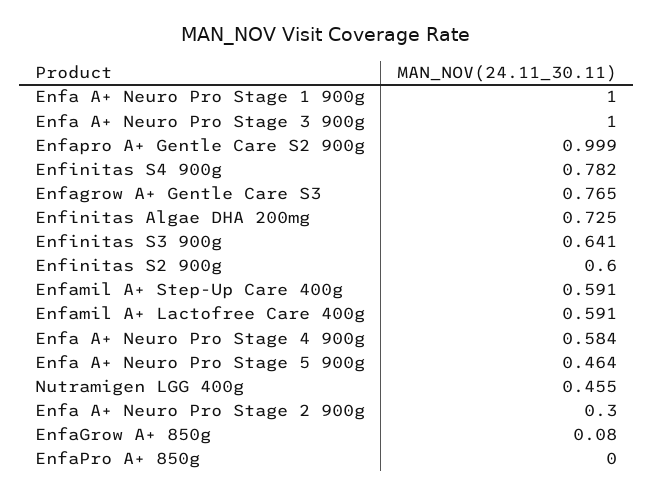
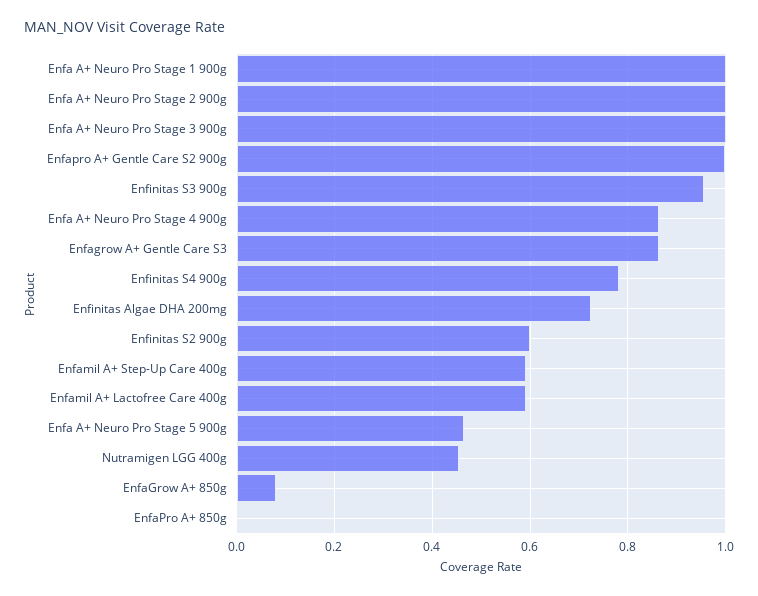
  {
    "Enfa A+ Neuro Pro Stage 1 900g": 1,
    "Enfa A+ Neuro Pro Stage 3 900g": 1,
    "Enfapro A+ Gentle Care S2 900g": 0.999,
    "Enfinitas S4 900g": 0.782,
-   "Enfagrow A+ Gentle Care S3": 0.765,
+   "Enfagrow A+ Gentle Care S3": 0.86,
    "Enfinitas Algae DHA 200mg": 0.725,
-   "Enfinitas S3 900g": 0.641,
+   "Enfinitas S3 900g": 0.96,
    "Enfinitas S2 900g": 0.6,
    "Enfamil A+ Step-Up Care 400g": 0.591,
    "Enfamil A+ Lactofree Care 400g": 0.591,
-   "Enfa A+ Neuro Pro Stage 4 900g": 0.584,
+   "Enfa A+ Neuro Pro Stage 4 900g": 0.86,
    "Enfa A+ Neuro Pro Stage 5 900g": 0.464,
    "Nutramigen LGG 400g": 0.455,
-   "Enfa A+ Neuro Pro Stage 2 900g": 0.3,
+   "Enfa A+ Neuro Pro Stage 2 900g": 1,
    "EnfaGrow A+ 850g": 0.08,
    "EnfaPro A+ 850g": 0
  }

